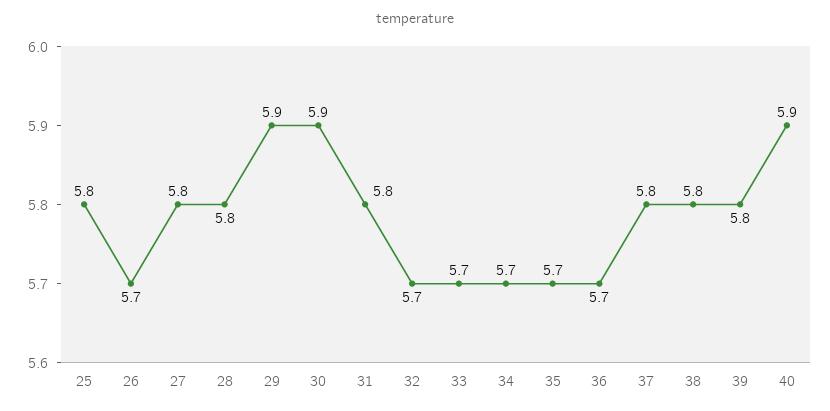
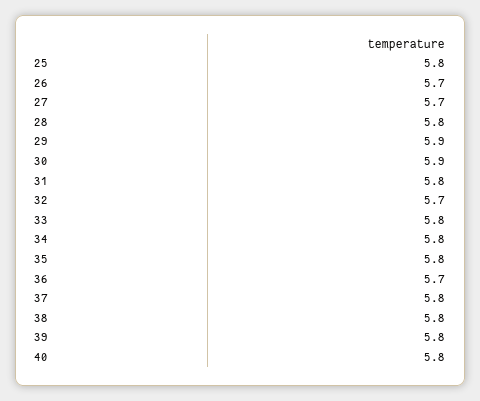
  {
    "25": 5.8,
    "26": 5.7,
-   "27": 5.8,
+   "27": 5.7,
    "28": 5.8,
    "29": 5.9,
    "30": 5.9,
    "31": 5.8,
    "32": 5.7,
-   "33": 5.7,
+   "33": 5.8,
-   "34": 5.7,
+   "34": 5.8,
-   "35": 5.7,
+   "35": 5.8,
    "36": 5.7,
    "37": 5.8,
    "38": 5.8,
    "39": 5.8,
-   "40": 5.9
+   "40": 5.8
  }

